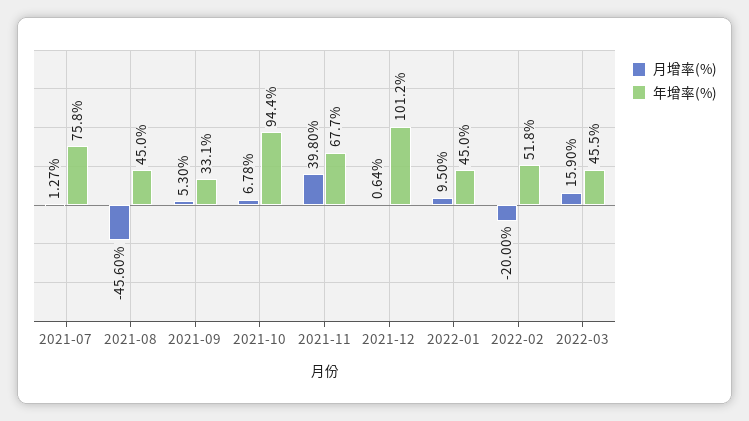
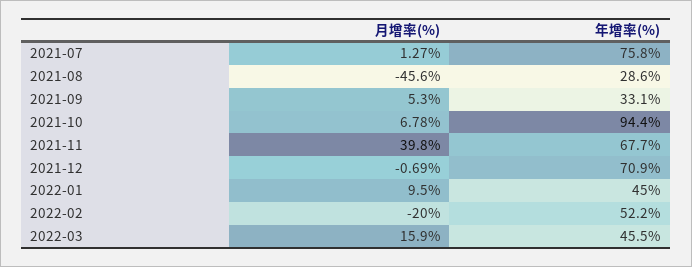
  {
    "月增率(%)": {
      "2021-07": 1.27,
      "2021-08": -45.6,
      "2021-09": 5.3,
      "2021-10": 6.78,
      "2021-11": 39.8,
-     "2021-12": 0.64,
+     "2021-12": -0.69,
      "2022-01": 9.5,
      "2022-02": -20,
      "2022-03": 15.9
    },
    "年增率(%)": {
      "2021-07": 75.8,
-     "2021-08": 45,
+     "2021-08": 28.6,
      "2021-09": 33.1,
      "2021-10": 94.4,
      "2021-11": 67.7,
-     "2021-12": 101.2,
+     "2021-12": 70.9,
      "2022-01": 45,
-     "2022-02": 51.8,
+     "2022-02": 52.2,
      "2022-03": 45.5
    }
  }

